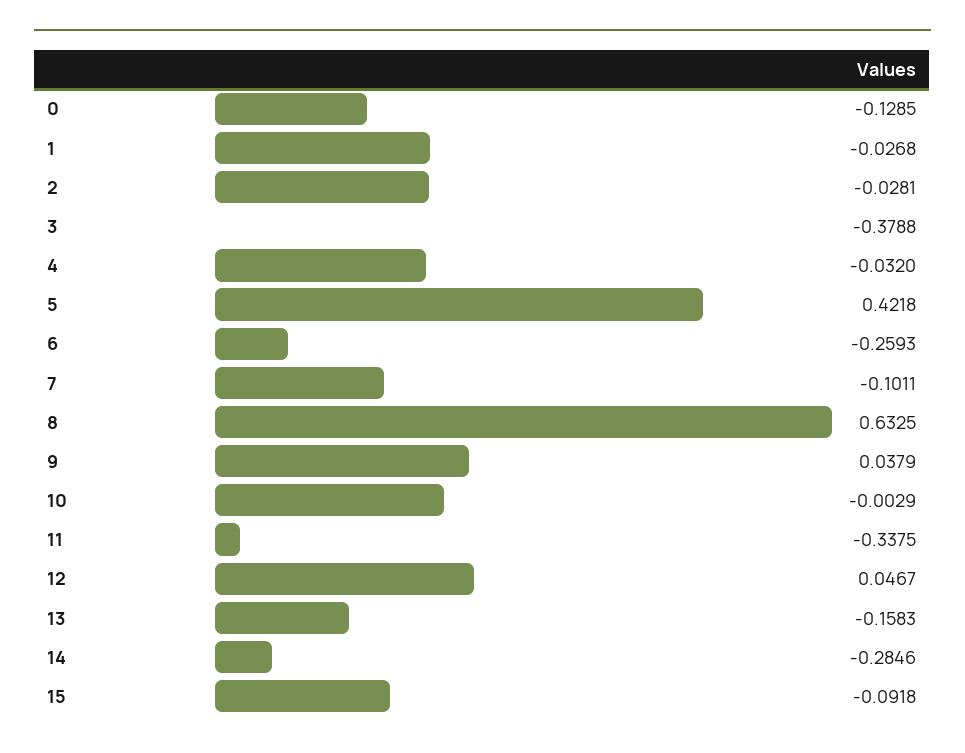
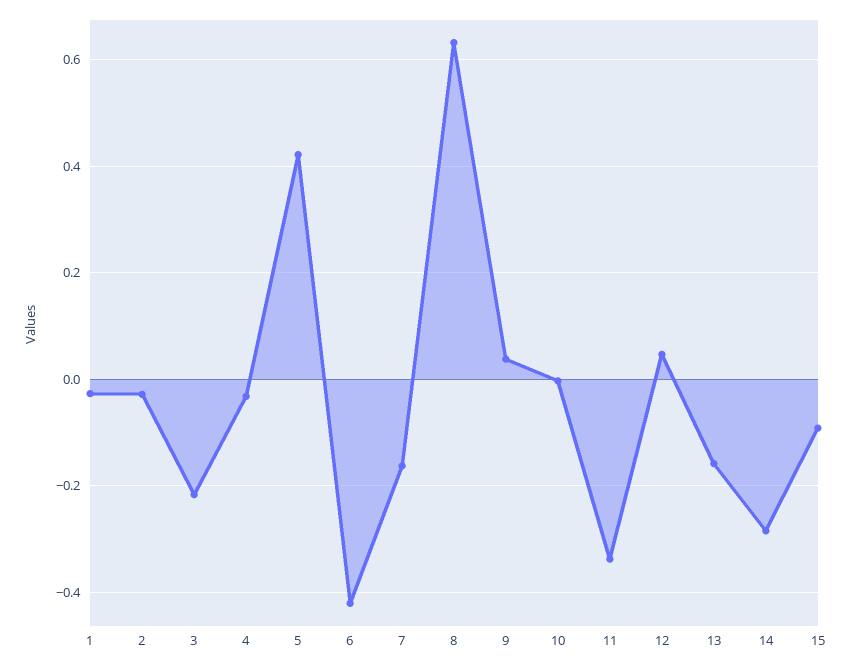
  {
-   "0": -0.1285,
    "1": -0.0268,
    "2": -0.0281,
-   "3": -0.3788,
+   "3": -0.22,
    "4": -0.032,
    "5": 0.4218,
-   "6": -0.2593,
+   "6": -0.42,
-   "7": -0.1011,
+   "7": -0.16,
    "8": 0.6325,
    "9": 0.0379,
    "10": -0.0029,
    "11": -0.3375,
    "12": 0.0467,
    "13": -0.1583,
    "14": -0.2846,
    "15": -0.0918
  }

